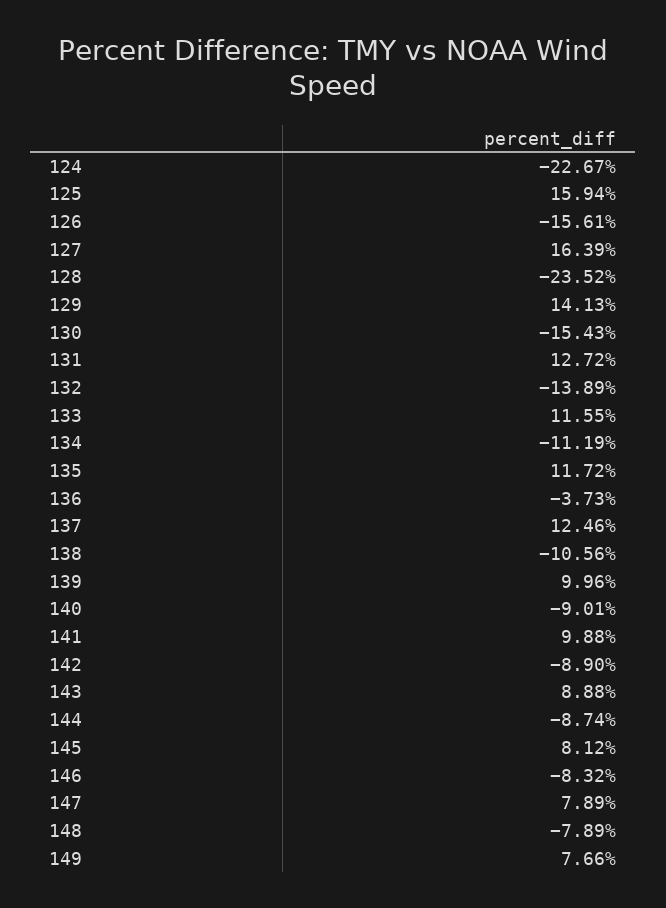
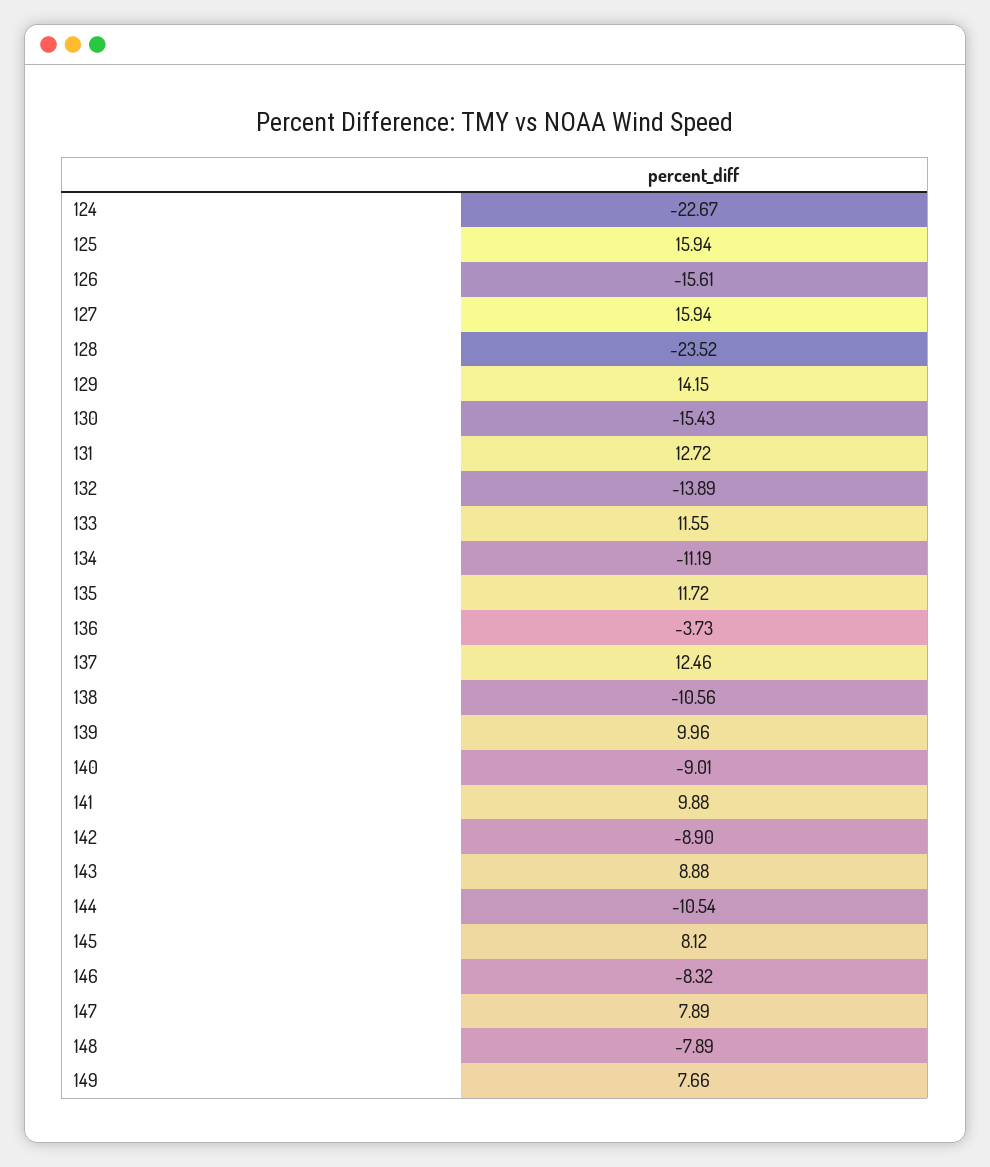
  {
    "124": -22.67,
    "125": 15.94,
    "126": -15.61,
-   "127": 16.39,
+   "127": 15.94,
    "128": -23.52,
-   "129": 14.13,
+   "129": 14.15,
    "130": -15.43,
    "131": 12.72,
    "132": -13.89,
    "133": 11.55,
    "134": -11.19,
    "135": 11.72,
    "136": -3.73,
    "137": 12.46,
    "138": -10.56,
    "139": 9.96,
    "140": -9.01,
    "141": 9.88,
    "142": -8.9,
    "143": 8.88,
-   "144": -8.74,
+   "144": -10.54,
    "145": 8.12,
    "146": -8.32,
    "147": 7.89,
    "148": -7.89,
    "149": 7.66
  }

